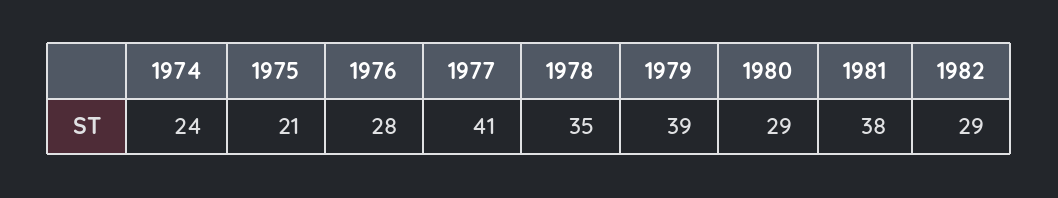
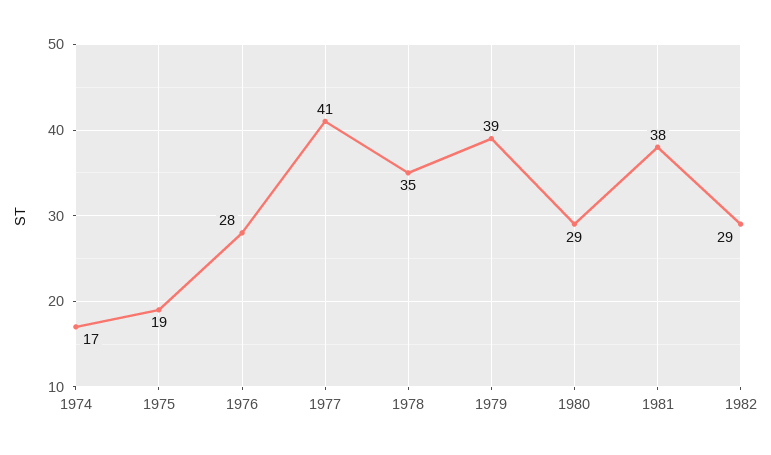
  {
-   "1974": 24,
+   "1974": 17,
-   "1975": 21,
+   "1975": 19,
    "1976": 28,
    "1977": 41,
    "1978": 35,
    "1979": 39,
    "1980": 29,
    "1981": 38,
    "1982": 29
  }

